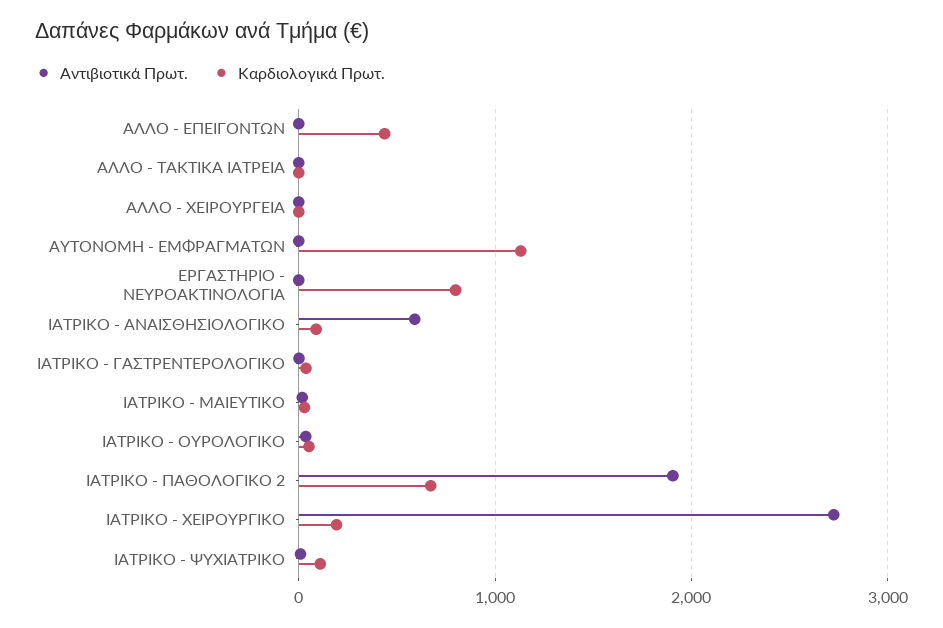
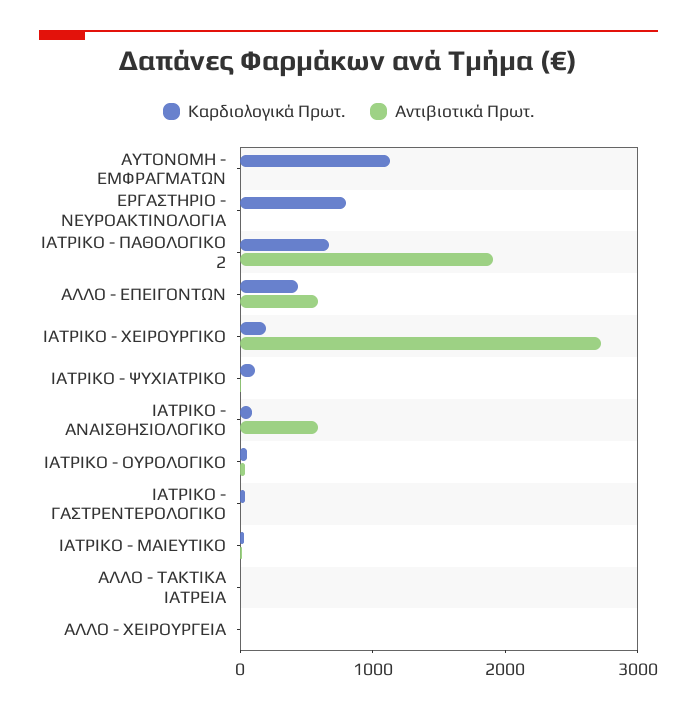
  {
    "Αντιβιοτικά Πρωτ.": {
-     "ΑΛΛΟ - ΕΠΕΙΓΟΝΤΩΝ": 0,
+     "ΑΛΛΟ - ΕΠΕΙΓΟΝΤΩΝ": 600,
      "ΑΛΛΟ - ΤΑΚΤΙΚΑ ΙΑΤΡΕΙΑ": 0,
      "ΑΛΛΟ - ΧΕΙΡΟΥΡΓΕΙΑ": 0,
      "ΑΥΤΟΝΟΜΗ - ΕΜΦΡΑΓΜΑΤΩΝ": 0,
      "ΕΡΓΑΣΤΗΡΙΟ - ΝΕΥΡΟΑΚΤΙΝΟΛΟΓΙΑ": 0,
      "ΙΑΤΡΙΚΟ - ΑΝΑΙΣΘΗΣΙΟΛΟΓΙΚΟ": 600,
      "ΙΑΤΡΙΚΟ - ΓΑΣΤΡΕΝΤΕΡΟΛΟΓΙΚΟ": 0,
      "ΙΑΤΡΙΚΟ - ΜΑΙΕΥΤΙΚΟ": 0,
      "ΙΑΤΡΙΚΟ - ΟΥΡΟΛΟΓΙΚΟ": 0,
      "ΙΑΤΡΙΚΟ - ΠΑΘΟΛΟΓΙΚΟ 2": 1900,
      "ΙΑΤΡΙΚΟ - ΧΕΙΡΟΥΡΓΙΚΟ": 2700,
      "ΙΑΤΡΙΚΟ - ΨΥΧΙΑΤΡΙΚΟ": 0
    },
    "Καρδιολογικά Πρωτ.": {
      "ΑΛΛΟ - ΕΠΕΙΓΟΝΤΩΝ": 400,
      "ΑΛΛΟ - ΤΑΚΤΙΚΑ ΙΑΤΡΕΙΑ": 0,
      "ΑΛΛΟ - ΧΕΙΡΟΥΡΓΕΙΑ": 0,
      "ΑΥΤΟΝΟΜΗ - ΕΜΦΡΑΓΜΑΤΩΝ": 1100,
      "ΕΡΓΑΣΤΗΡΙΟ - ΝΕΥΡΟΑΚΤΙΝΟΛΟΓΙΑ": 800,
      "ΙΑΤΡΙΚΟ - ΑΝΑΙΣΘΗΣΙΟΛΟΓΙΚΟ": 100,
      "ΙΑΤΡΙΚΟ - ΓΑΣΤΡΕΝΤΕΡΟΛΟΓΙΚΟ": 0,
      "ΙΑΤΡΙΚΟ - ΜΑΙΕΥΤΙΚΟ": 0,
      "ΙΑΤΡΙΚΟ - ΟΥΡΟΛΟΓΙΚΟ": 100,
      "ΙΑΤΡΙΚΟ - ΠΑΘΟΛΟΓΙΚΟ 2": 700,
      "ΙΑΤΡΙΚΟ - ΧΕΙΡΟΥΡΓΙΚΟ": 200,
      "ΙΑΤΡΙΚΟ - ΨΥΧΙΑΤΡΙΚΟ": 100
    }
  }

